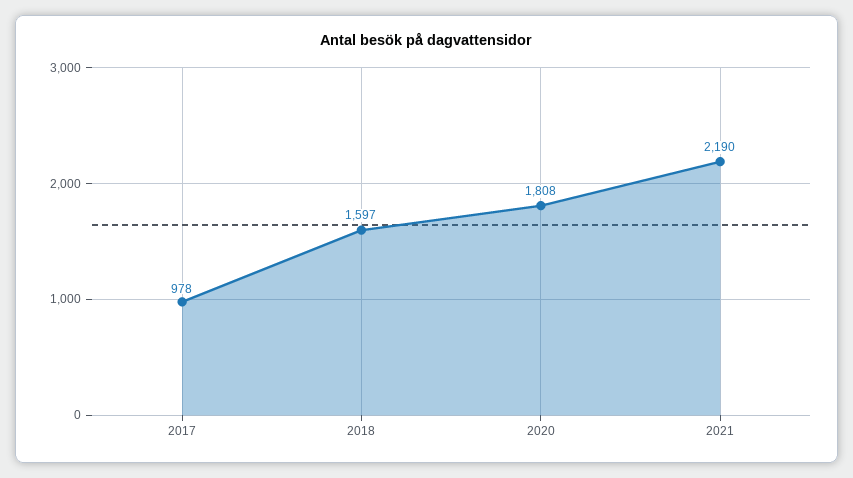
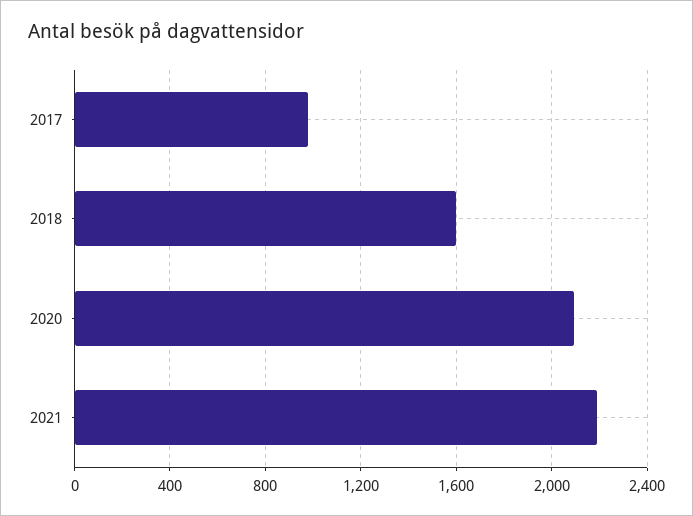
  {
    "2017": 978,
    "2018": 1597,
-   "2020": 1808,
+   "2020": 2100,
    "2021": 2190
  }

